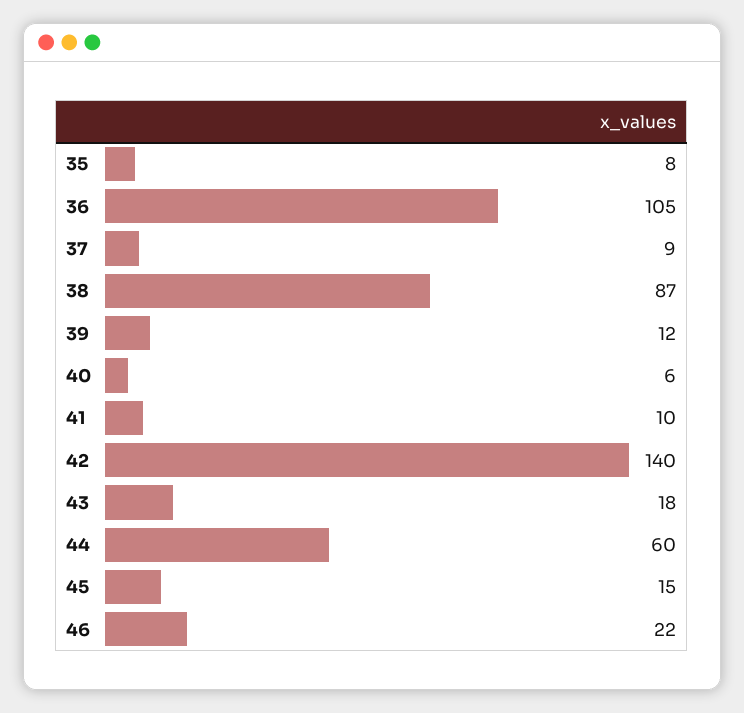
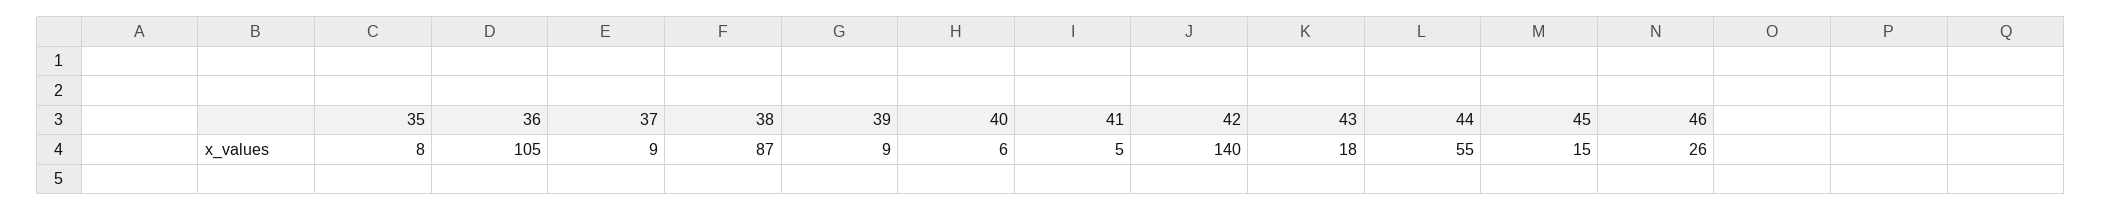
  {
    "35": 8,
    "36": 105,
    "37": 9,
    "38": 87,
-   "39": 12,
+   "39": 9,
    "40": 6,
-   "41": 10,
+   "41": 5,
    "42": 140,
    "43": 18,
-   "44": 60,
+   "44": 55,
    "45": 15,
-   "46": 22
+   "46": 26
  }

